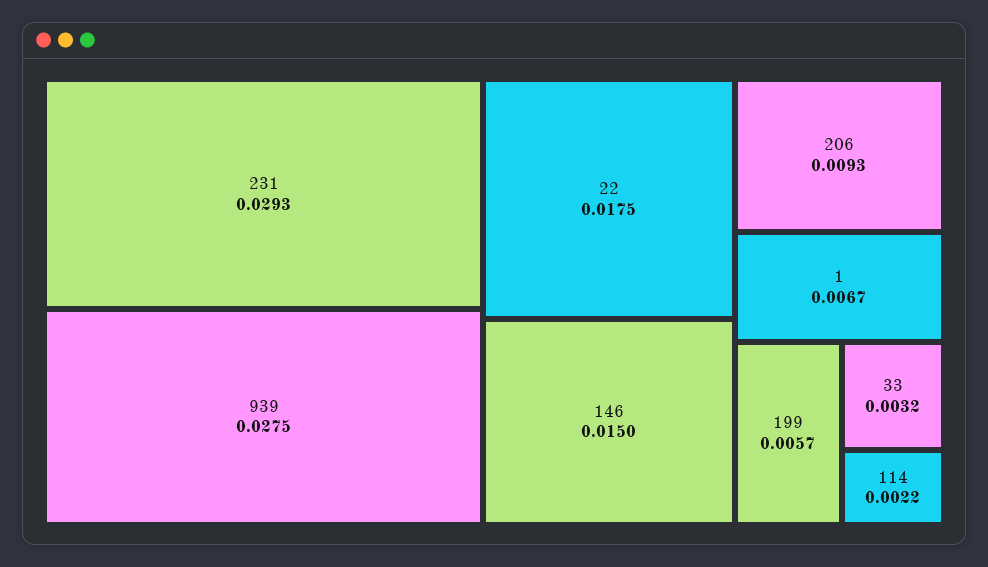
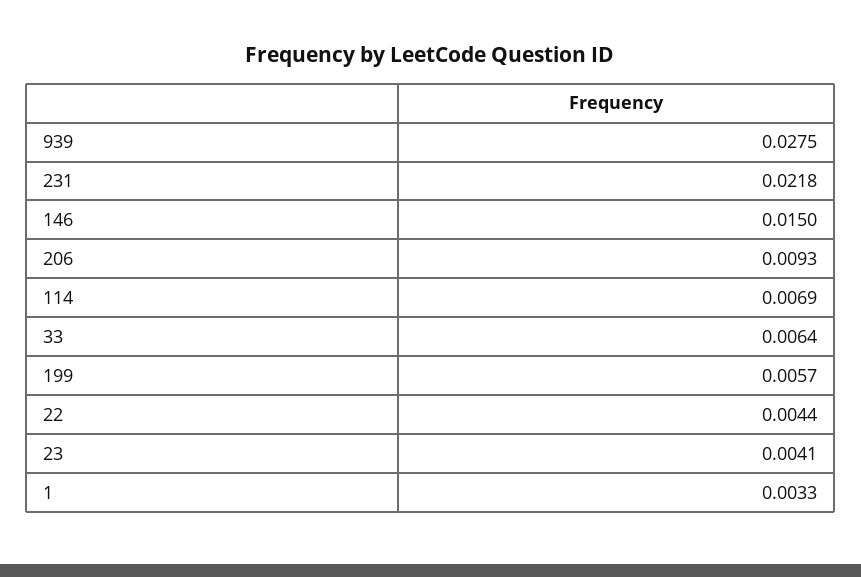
  {
-   "231": 0.0293,
+   "231": 0.0218,
    "939": 0.0275,
-   "22": 0.0175,
+   "22": 0.0044,
    "146": 0.015,
    "206": 0.0093,
-   "1": 0.0067,
+   "1": 0.0033,
    "199": 0.0057,
-   "33": 0.0032,
+   "33": 0.0064,
-   "114": 0.0022
+   "114": 0.0069,
+   "23": 0.0041
  }

